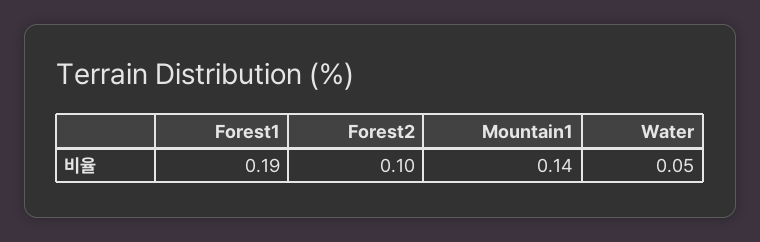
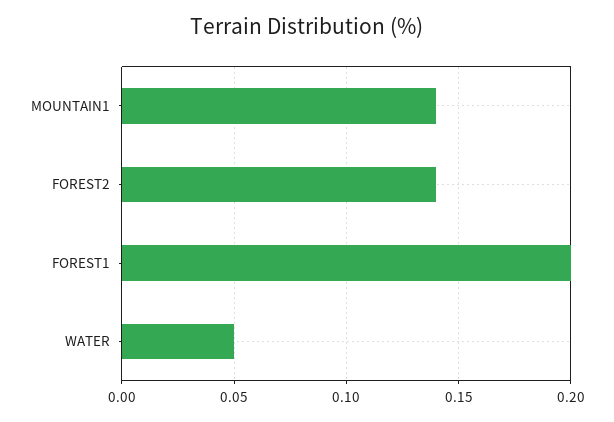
  {
-   "Forest1": 0.19,
+   "Forest1": 0.2,
-   "Forest2": 0.1,
+   "Forest2": 0.14,
    "Mountain1": 0.14,
    "Water": 0.05
  }

